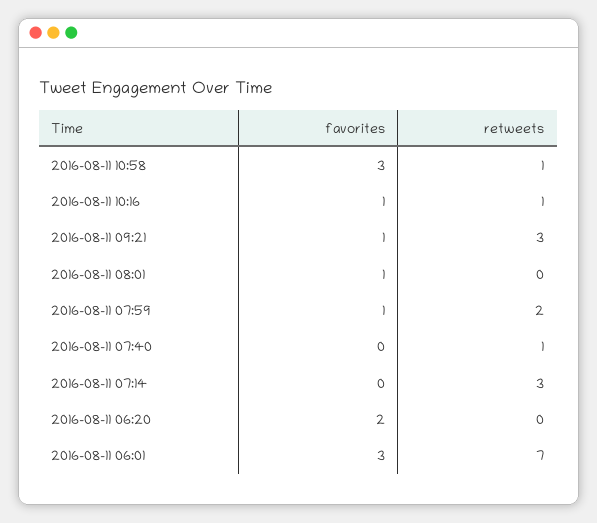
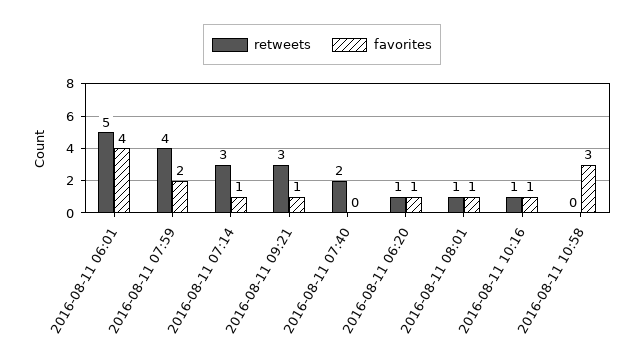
  {
    "favorites": {
      "2016-08-11 10:58": 3,
      "2016-08-11 10:16": 1,
      "2016-08-11 09:21": 1,
      "2016-08-11 08:01": 1,
-     "2016-08-11 07:59": 1,
+     "2016-08-11 07:59": 2,
      "2016-08-11 07:40": 0,
-     "2016-08-11 07:14": 0,
+     "2016-08-11 07:14": 1,
-     "2016-08-11 06:20": 2,
+     "2016-08-11 06:20": 1,
-     "2016-08-11 06:01": 3
+     "2016-08-11 06:01": 4
    },
    "retweets": {
-     "2016-08-11 10:58": 1,
+     "2016-08-11 10:58": 0,
      "2016-08-11 10:16": 1,
      "2016-08-11 09:21": 3,
-     "2016-08-11 08:01": 0,
+     "2016-08-11 08:01": 1,
-     "2016-08-11 07:59": 2,
+     "2016-08-11 07:59": 4,
-     "2016-08-11 07:40": 1,
+     "2016-08-11 07:40": 2,
      "2016-08-11 07:14": 3,
-     "2016-08-11 06:20": 0,
+     "2016-08-11 06:20": 1,
-     "2016-08-11 06:01": 7
+     "2016-08-11 06:01": 5
    }
  }

